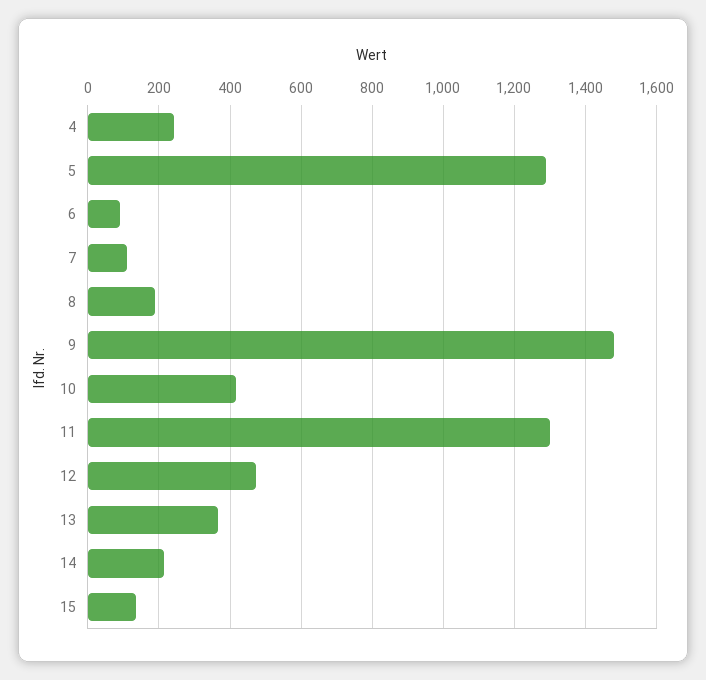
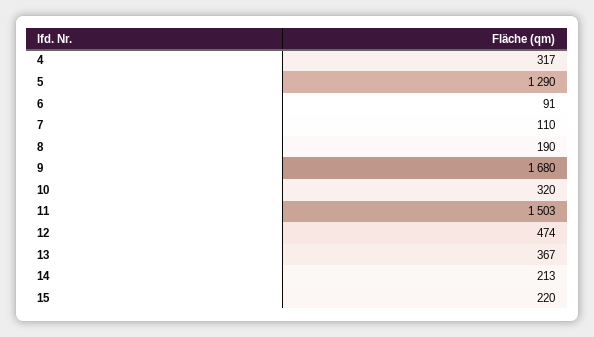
  {
-   "4": 240,
+   "4": 317,
    "5": 1290,
    "6": 91,
    "7": 110,
    "8": 190,
-   "9": 1480,
+   "9": 1680,
-   "10": 420,
+   "10": 320,
-   "11": 1300,
+   "11": 1503,
    "12": 474,
    "13": 367,
    "14": 213,
-   "15": 140
+   "15": 220
  }

